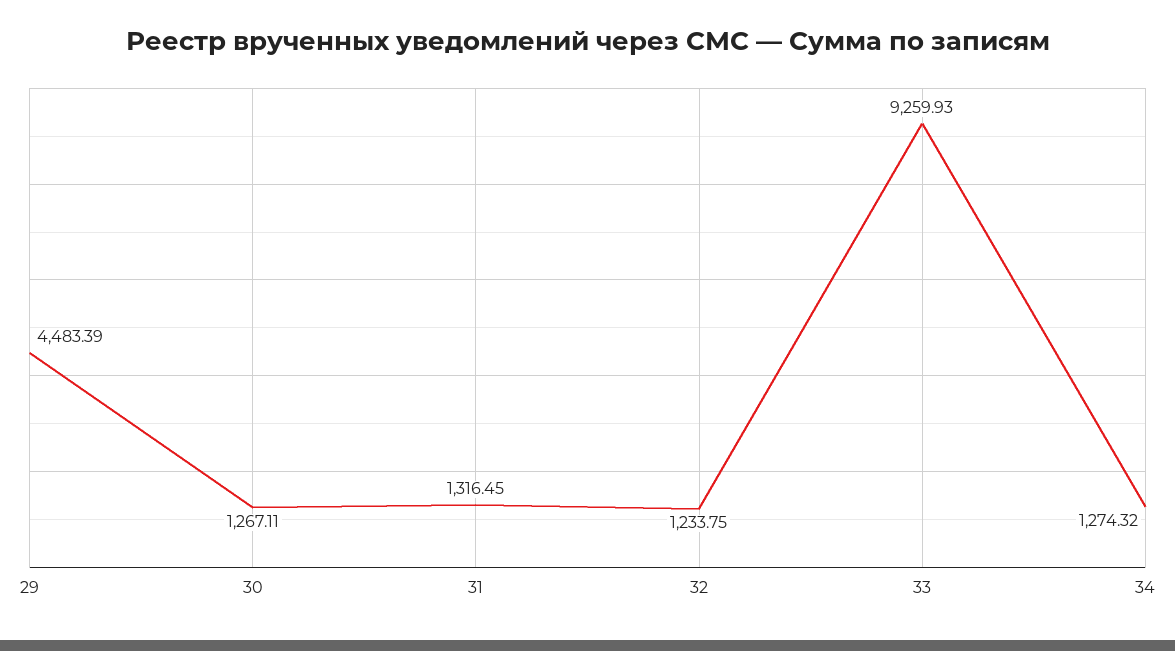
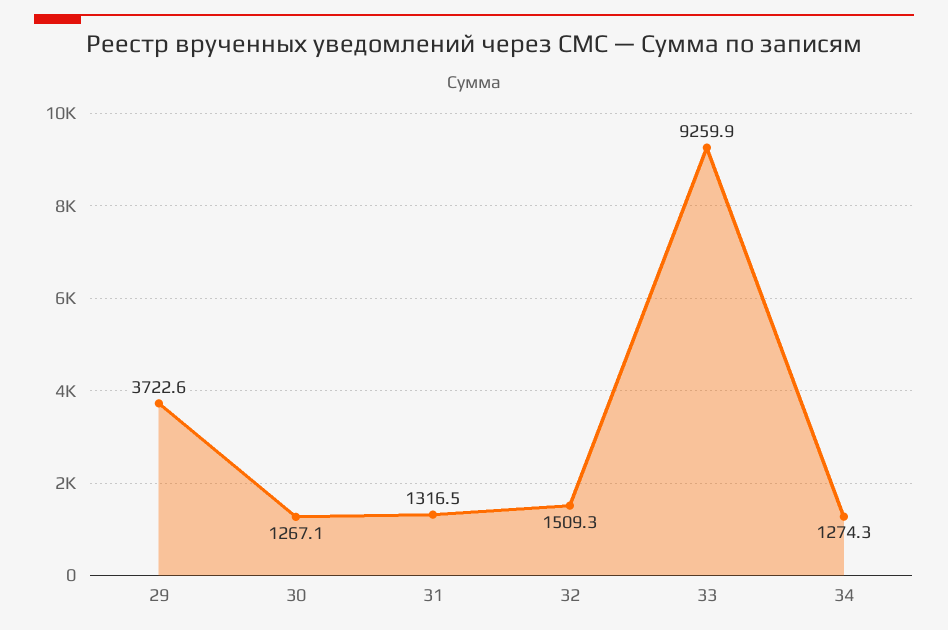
  {
-   "29": 4483.39,
+   "29": 3722.6,
    "30": 1267.11,
    "31": 1316.45,
-   "32": 1233.75,
+   "32": 1509.3,
    "33": 9259.93,
    "34": 1274.32
  }

